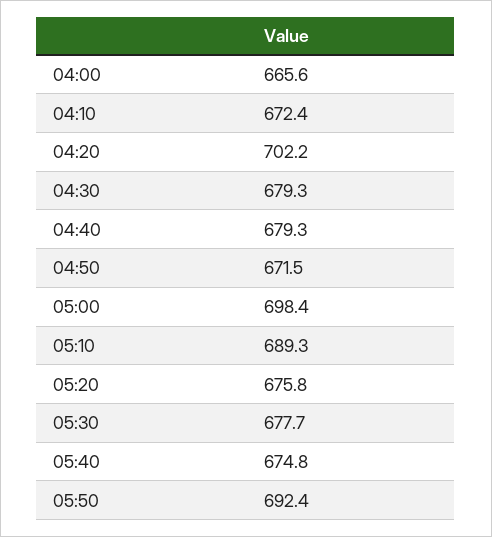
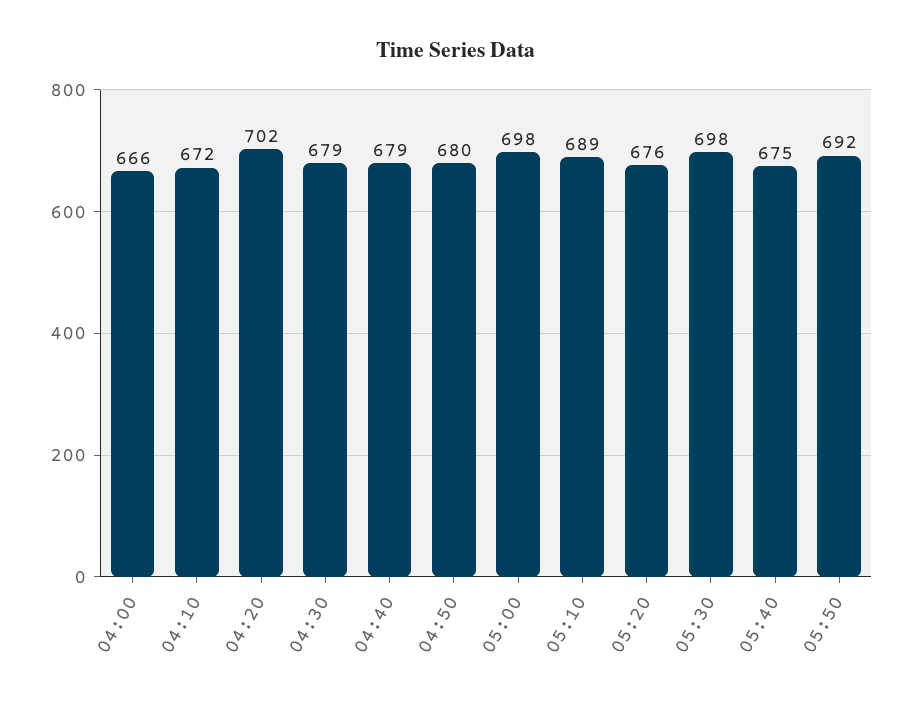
  {
    "04:00": 665.6,
    "04:10": 672.4,
    "04:20": 702.2,
    "04:30": 679.3,
    "04:40": 679.3,
-   "04:50": 671.5,
+   "04:50": 680,
    "05:00": 698.4,
    "05:10": 689.3,
    "05:20": 675.8,
-   "05:30": 677.7,
+   "05:30": 698,
    "05:40": 674.8,
    "05:50": 692.4
  }

